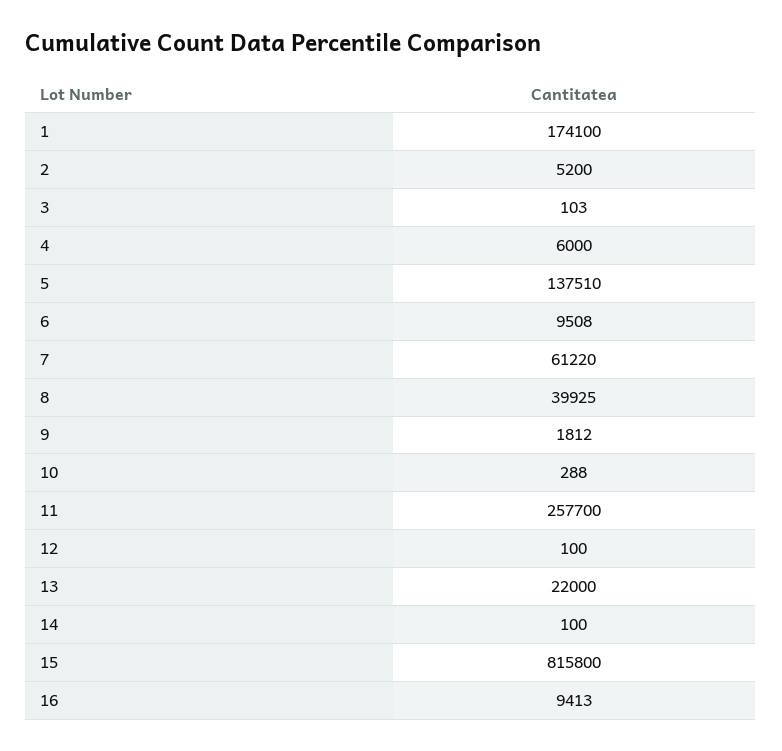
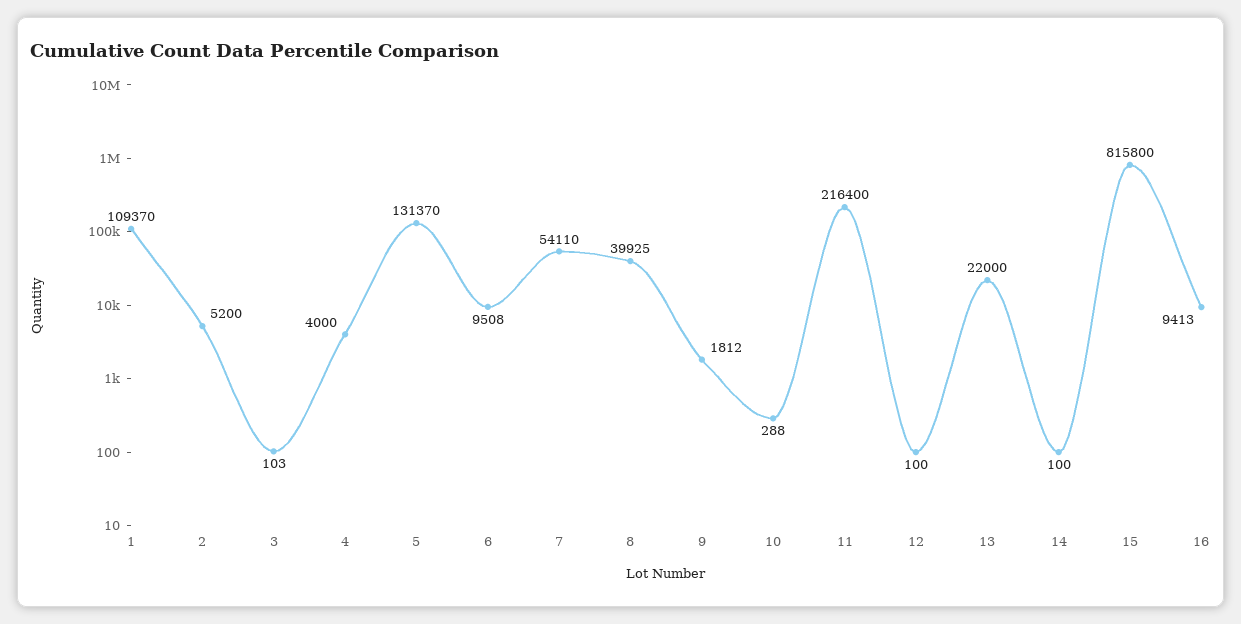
  {
-   "1": 174100,
+   "1": 109370,
    "2": 5200,
    "3": 103,
-   "4": 6000,
+   "4": 4000,
-   "5": 137510,
+   "5": 131370,
    "6": 9508,
-   "7": 61220,
+   "7": 54110,
    "8": 39925,
    "9": 1812,
    "10": 288,
-   "11": 257700,
+   "11": 216400,
    "12": 100,
    "13": 22000,
    "14": 100,
    "15": 815800,
    "16": 9413
  }

